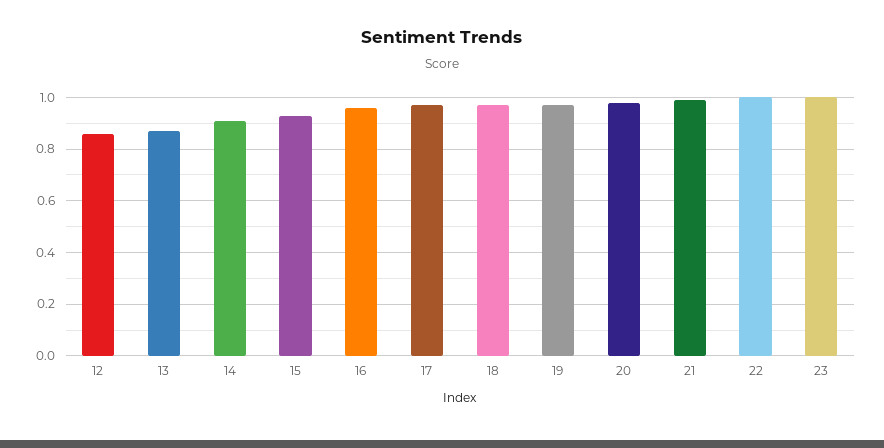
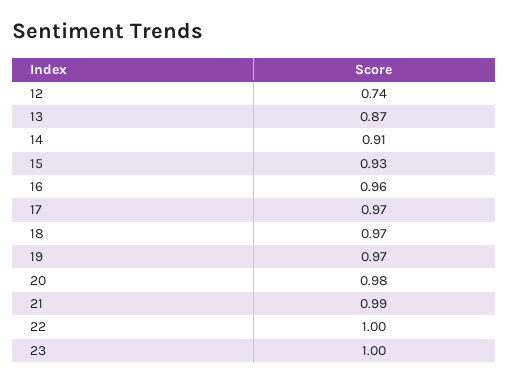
  {
-   "12": 0.85,
+   "12": 0.74,
    "13": 0.87,
    "14": 0.91,
    "15": 0.93,
    "16": 0.96,
    "17": 0.97,
    "18": 0.97,
    "19": 0.97,
    "20": 0.98,
    "21": 0.99,
    "22": 1,
    "23": 1
  }

